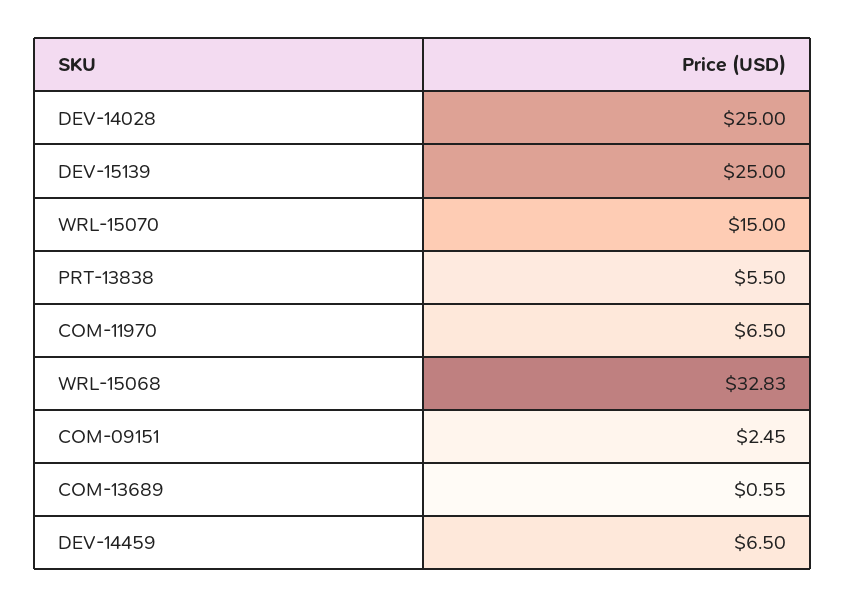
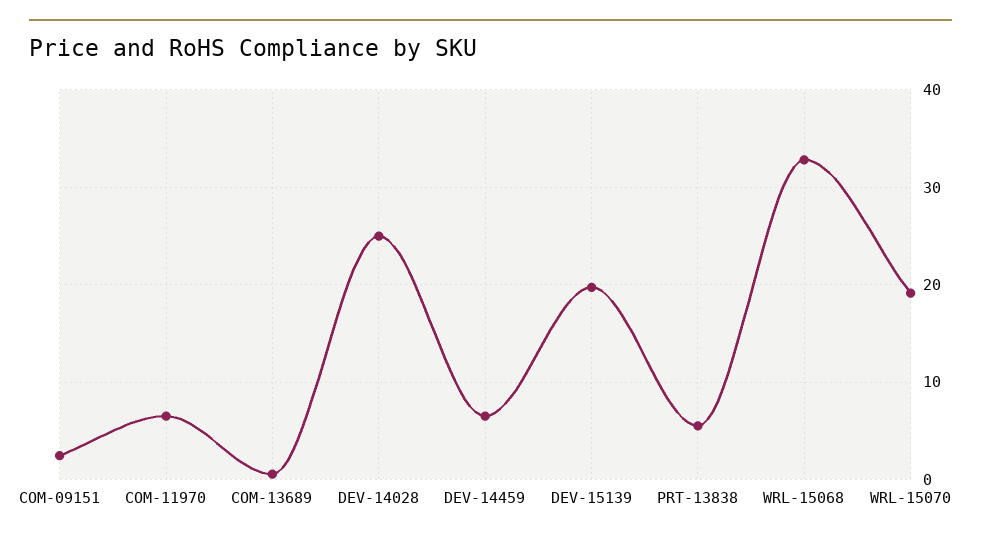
  {
    "DEV-14028": 25,
-   "DEV-15139": 25,
+   "DEV-15139": 20,
-   "WRL-15070": 15,
+   "WRL-15070": 19,
    "PRT-13838": 5.5,
    "COM-11970": 6.5,
    "WRL-15068": 32.83,
    "COM-09151": 2.45,
    "COM-13689": 0.55,
    "DEV-14459": 6.5
  }

